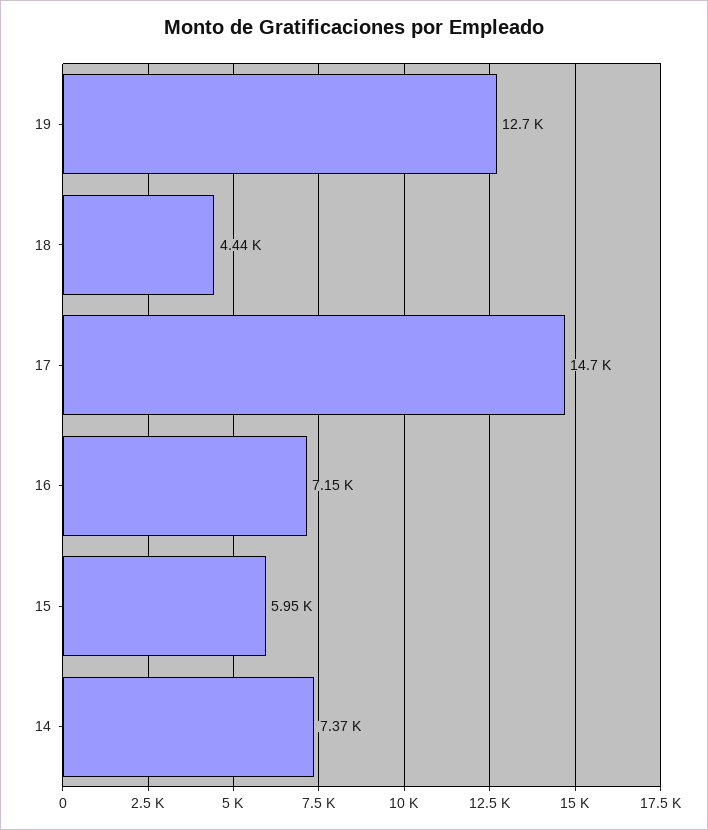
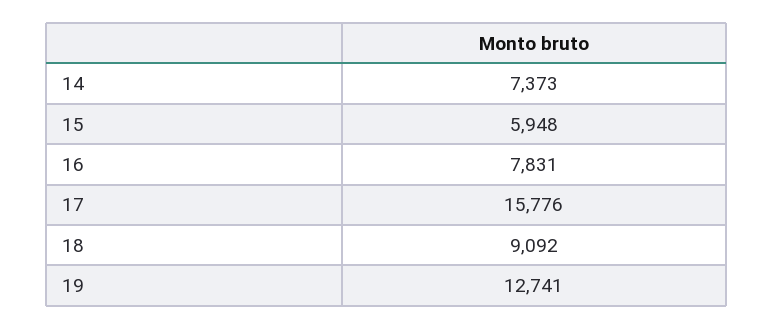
  {
    "19": 12741,
-   "18": 4440,
+   "18": 9092,
-   "17": 14700,
+   "17": 15776,
-   "16": 7150,
+   "16": 7831,
    "15": 5948,
    "14": 7373
  }

